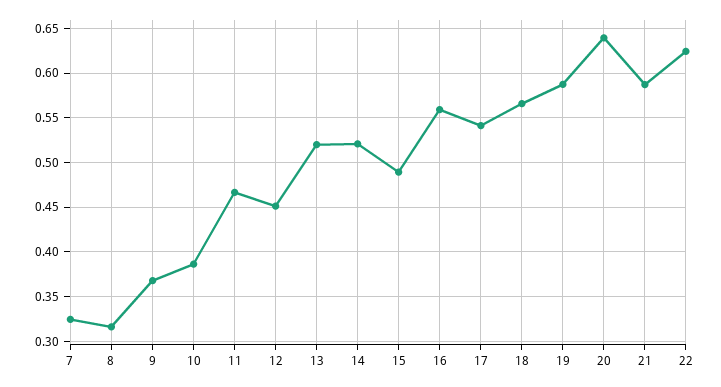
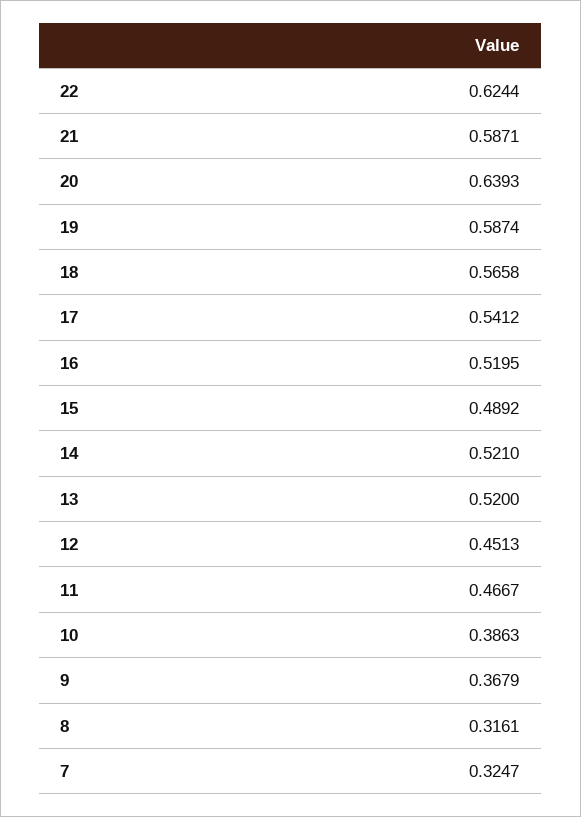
  {
    "7": 0.3247,
    "8": 0.3161,
    "9": 0.3679,
    "10": 0.3863,
    "11": 0.4667,
    "12": 0.4513,
    "13": 0.52,
    "14": 0.521,
    "15": 0.4892,
-   "16": 0.56,
+   "16": 0.5195,
    "17": 0.5412,
    "18": 0.5658,
    "19": 0.5874,
    "20": 0.6393,
    "21": 0.5871,
    "22": 0.6244
  }

